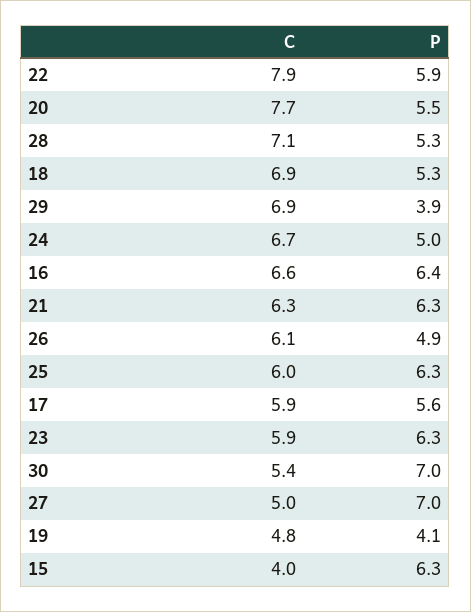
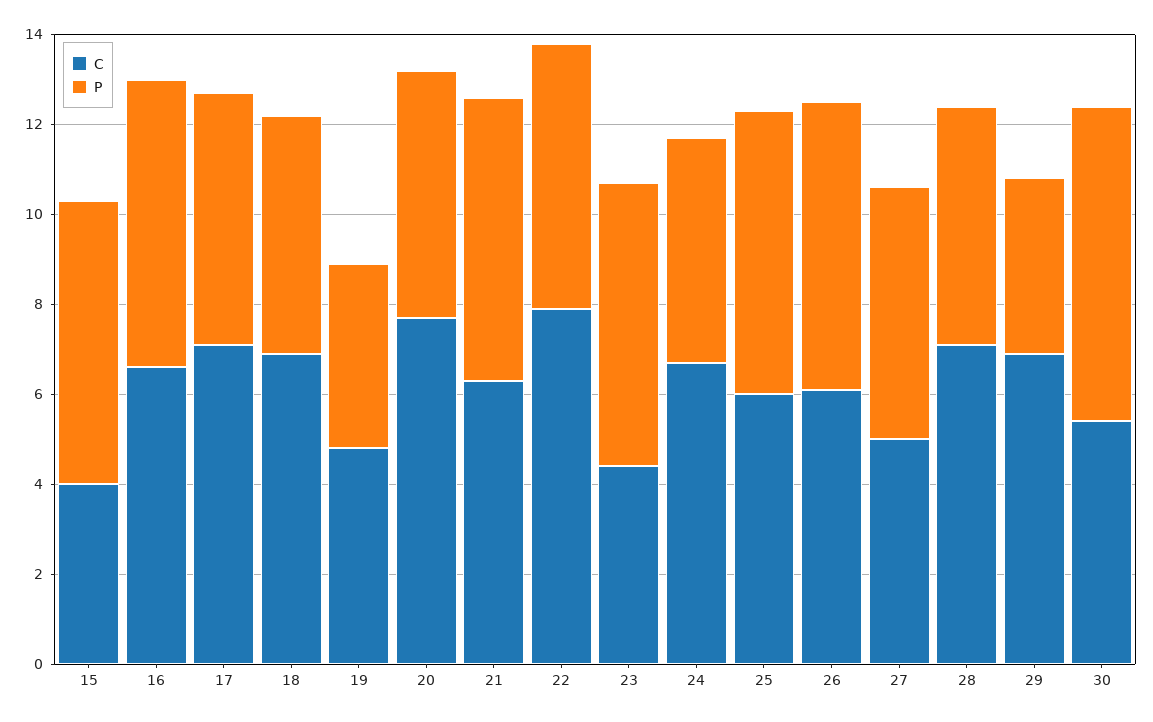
  {
    "C": {
      "22": 7.9,
      "20": 7.7,
      "28": 7.1,
      "18": 6.9,
      "29": 6.9,
      "24": 6.7,
      "16": 6.6,
      "21": 6.3,
      "26": 6.1,
      "25": 6,
-     "17": 5.9,
+     "17": 7,
-     "23": 5.9,
+     "23": 4.5,
      "30": 5.4,
      "27": 5,
      "19": 4.8,
      "15": 4
    },
    "P": {
      "22": 5.9,
      "20": 5.5,
      "28": 5.3,
      "18": 5.3,
      "29": 3.9,
      "24": 5,
      "16": 6.4,
      "21": 6.3,
-     "26": 4.9,
+     "26": 6.5,
      "25": 6.3,
      "17": 5.6,
      "23": 6.3,
      "30": 7,
-     "27": 7,
+     "27": 5.5,
      "19": 4.1,
      "15": 6.3
    }
  }

